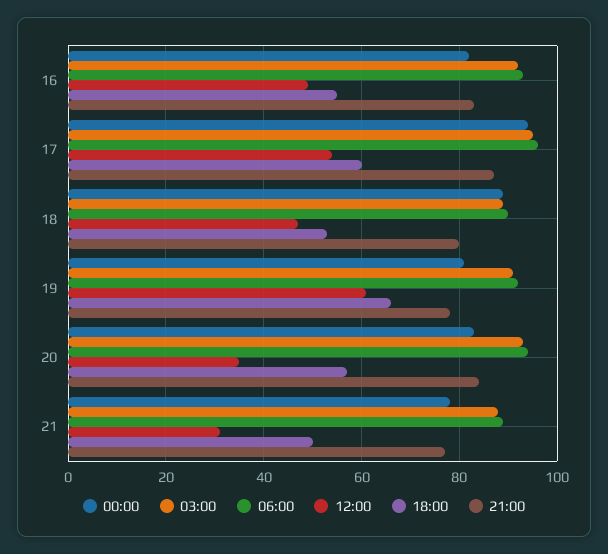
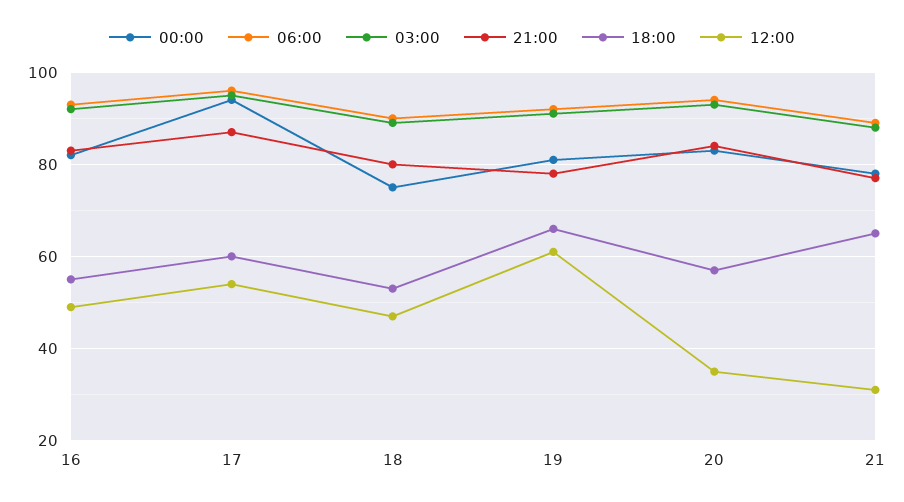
  {
    "00:00": {
      "16": 80,
      "17": 95,
-     "18": 90,
+     "18": 75,
      "19": 80,
      "20": 85,
      "21": 80
    },
    "03:00": {
      "16": 90,
      "17": 95,
      "18": 90,
      "19": 90,
      "20": 95,
      "21": 90
    },
    "06:00": {
      "16": 95,
      "17": 95,
      "18": 90,
      "19": 90,
      "20": 95,
      "21": 90
    },
    "12:00": {
      "16": 50,
      "17": 55,
      "18": 45,
      "19": 60,
      "20": 35,
      "21": 30
    },
    "18:00": {
      "16": 55,
      "17": 60,
      "18": 55,
      "19": 65,
      "20": 55,
-     "21": 50
+     "21": 65
    },
    "21:00": {
      "16": 85,
      "17": 85,
      "18": 80,
      "19": 80,
      "20": 85,
      "21": 75
    }
  }

